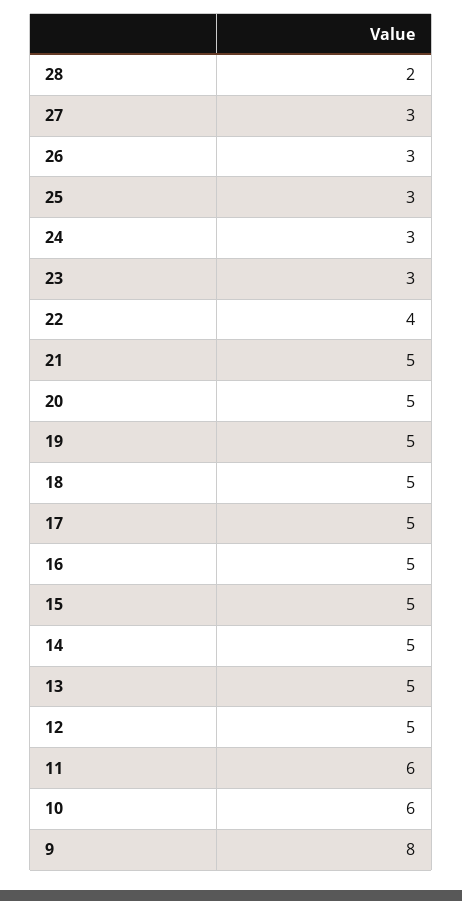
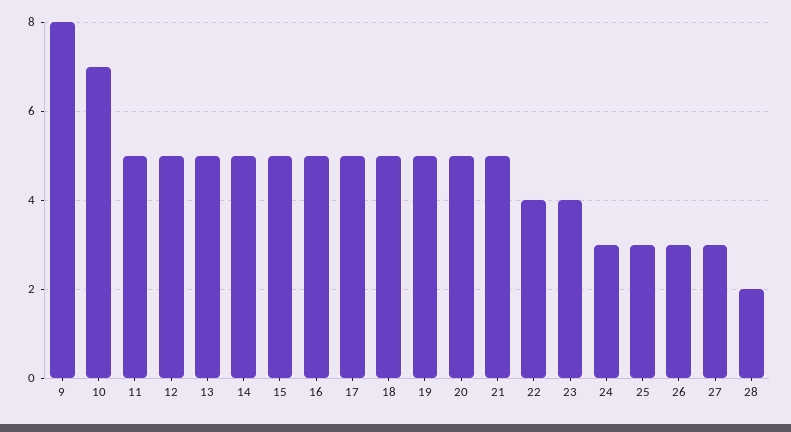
  {
    "28": 2,
    "27": 3,
    "26": 3,
    "25": 3,
    "24": 3,
-   "23": 3,
+   "23": 4,
    "22": 4,
    "21": 5,
    "20": 5,
    "19": 5,
    "18": 5,
    "17": 5,
    "16": 5,
    "15": 5,
    "14": 5,
    "13": 5,
    "12": 5,
-   "11": 6,
+   "11": 5,
-   "10": 6,
+   "10": 7,
    "9": 8
  }

